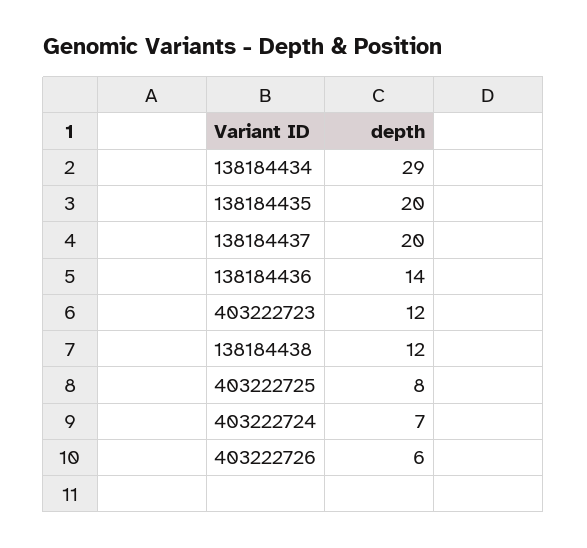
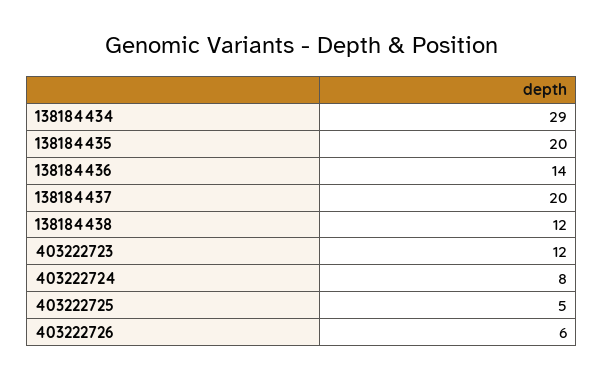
  {
    "138184434": 29,
    "138184435": 20,
    "138184437": 20,
    "138184436": 14,
    "403222723": 12,
    "138184438": 12,
-   "403222725": 8,
+   "403222725": 5,
-   "403222724": 7,
+   "403222724": 8,
    "403222726": 6
  }

